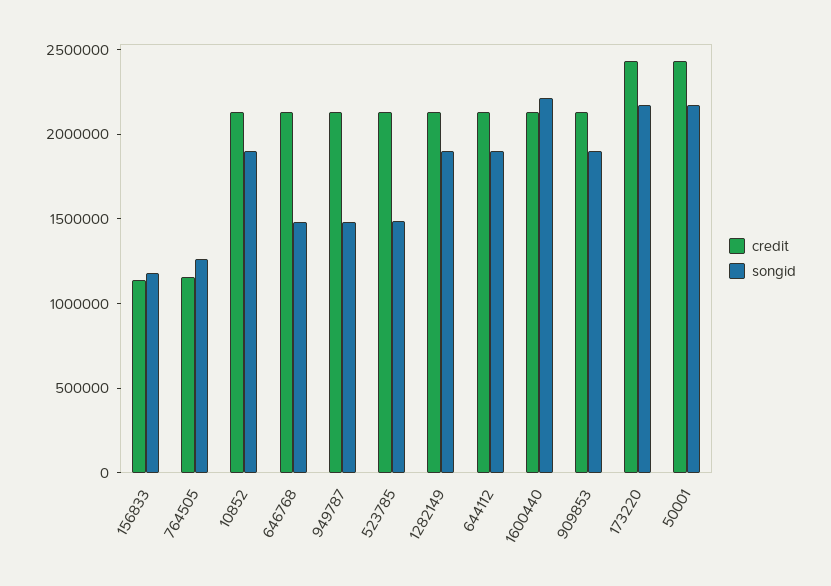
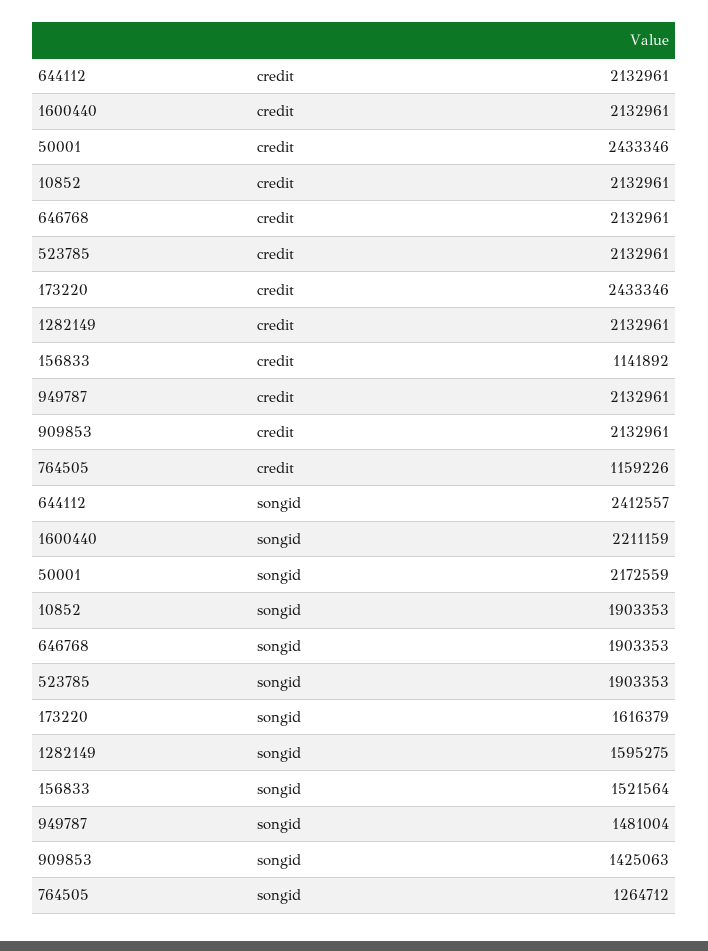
  {
    "credit": {
      "156833": 1141892,
      "764505": 1159226,
      "10852": 2132961,
      "646768": 2132961,
      "949787": 2132961,
      "523785": 2132961,
      "1282149": 2132961,
      "644112": 2132961,
      "1600440": 2132961,
      "909853": 2132961,
      "173220": 2433346,
      "50001": 2433346
    },
    "songid": {
-     "156833": 1200000,
+     "156833": 1521564,
      "764505": 1264712,
      "10852": 1903353,
-     "646768": 1500000,
+     "646768": 1903353,
      "949787": 1481004,
-     "523785": 1500000,
+     "523785": 1903353,
-     "1282149": 1900000,
+     "1282149": 1595275,
-     "644112": 1900000,
+     "644112": 2412557,
      "1600440": 2211159,
-     "909853": 1900000,
+     "909853": 1425063,
-     "173220": 2200000,
+     "173220": 1616379,
      "50001": 2172559
    }
  }

